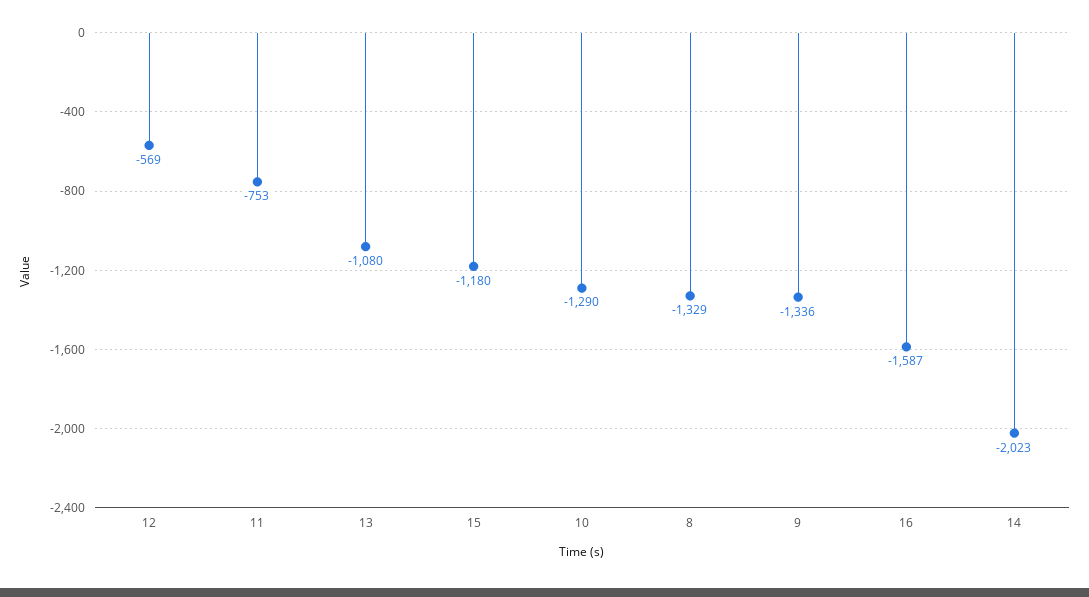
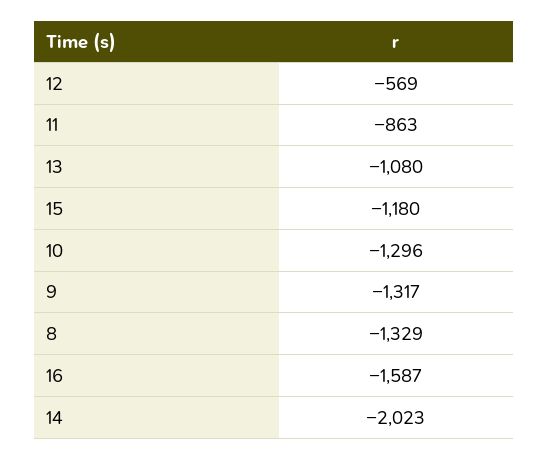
  {
    "12": -569,
-   "11": -753,
+   "11": -863,
    "13": -1080,
    "15": -1180,
-   "10": -1290,
+   "10": -1296,
    "8": -1329,
-   "9": -1336,
+   "9": -1317,
    "16": -1587,
    "14": -2023
  }

